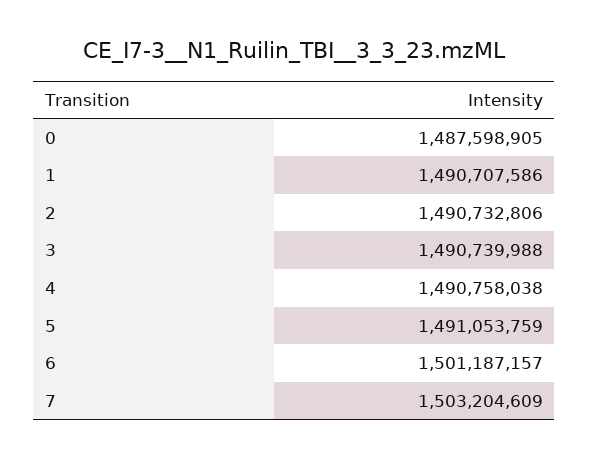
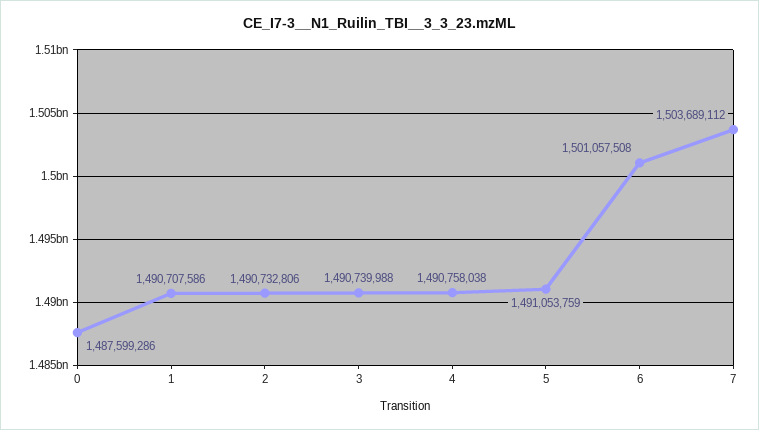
  {
-   "0": 1487598905,
+   "0": 1487599286,
    "1": 1490707586,
    "2": 1490732806,
    "3": 1490739988,
    "4": 1490758038,
    "5": 1491053759,
-   "6": 1501187157,
+   "6": 1501057508,
-   "7": 1503204609
+   "7": 1503689112
  }

